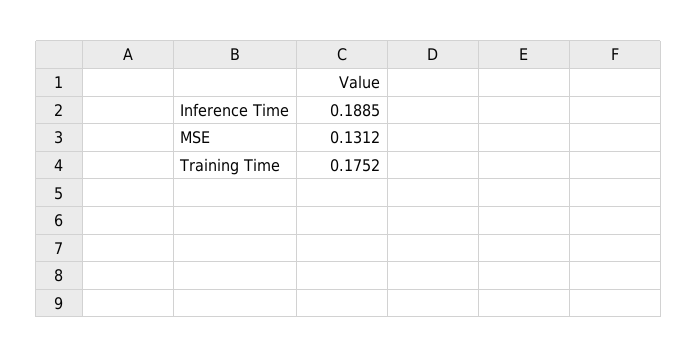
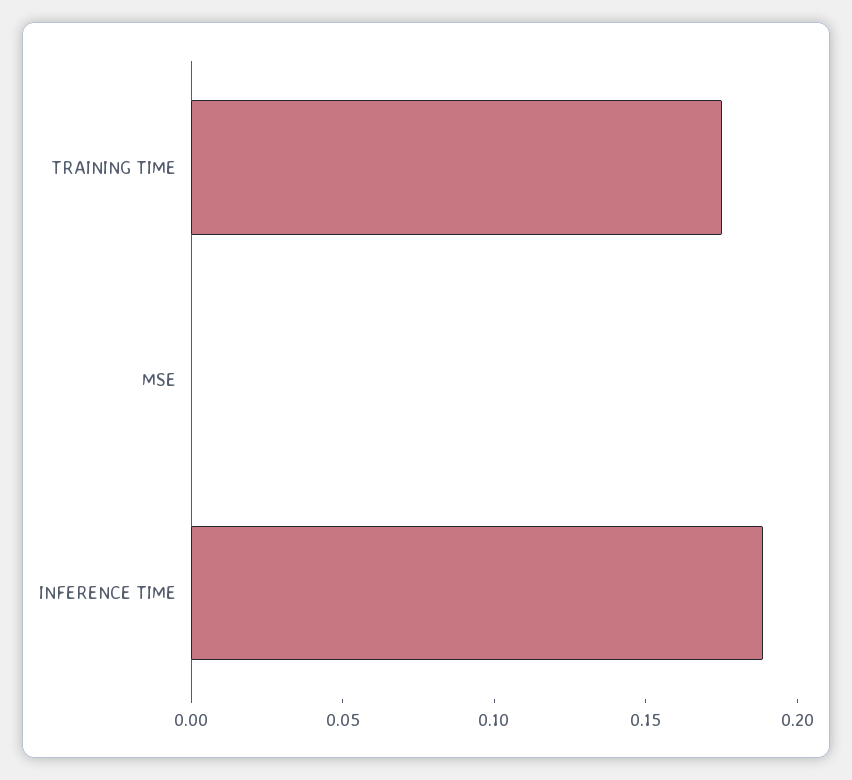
  {
    "Inference Time": 0.1885,
-   "MSE": 0.1312,
+   "MSE": 0,
    "Training Time": 0.1752
  }

